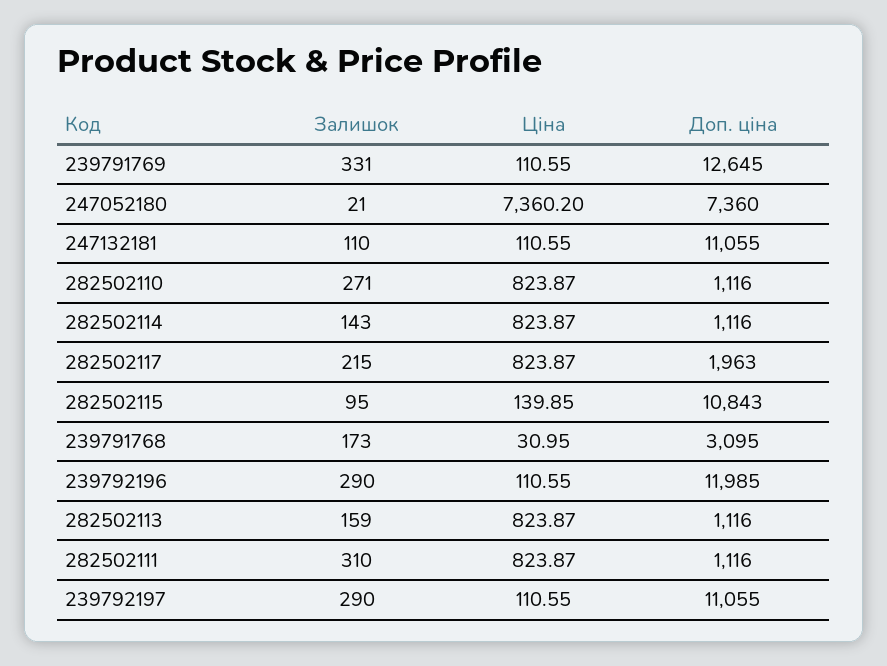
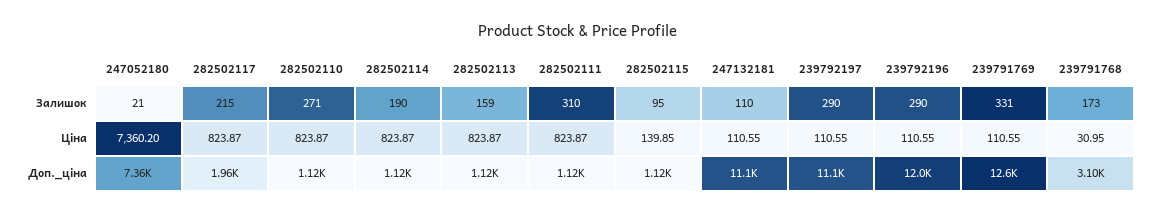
  {
    "Залишок": {
      "239791769": 331,
      "247052180": 21,
      "247132181": 110,
      "282502110": 271,
-     "282502114": 143,
+     "282502114": 190,
      "282502117": 215,
      "282502115": 95,
      "239791768": 173,
      "239792196": 290,
      "282502113": 159,
      "282502111": 310,
      "239792197": 290
    },
    "Ціна": {
      "239791769": 110.55,
      "247052180": 7360.2,
      "247132181": 110.55,
      "282502110": 823.87,
      "282502114": 823.87,
      "282502117": 823.87,
      "282502115": 139.85,
      "239791768": 30.95,
      "239792196": 110.55,
      "282502113": 823.87,
      "282502111": 823.87,
      "239792197": 110.55
    },
    "Доп. ціна": {
      "239791769": 12645,
      "247052180": 7360,
      "247132181": 11055,
      "282502110": 1116,
      "282502114": 1116,
      "282502117": 1963,
-     "282502115": 10843,
+     "282502115": 1120,
      "239791768": 3095,
      "239792196": 11985,
      "282502113": 1116,
      "282502111": 1116,
      "239792197": 11055
    }
  }

